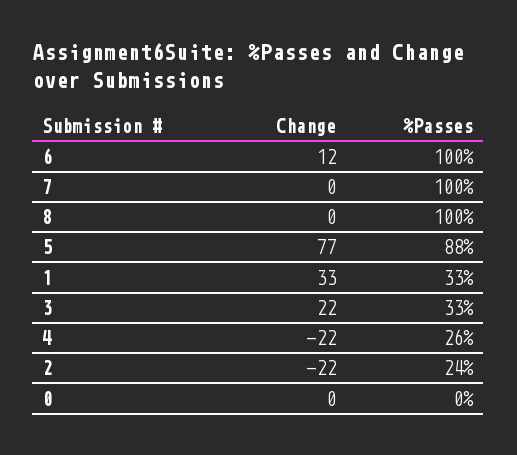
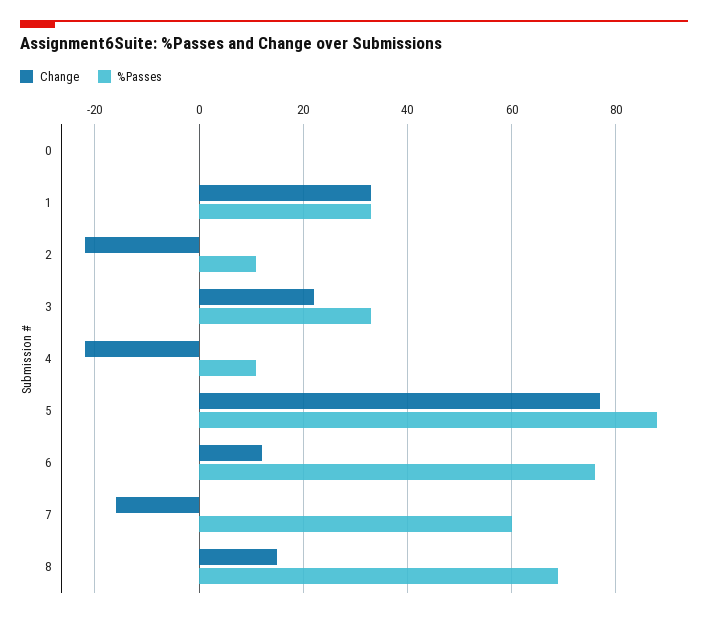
  {
    "Change": {
      "6": 12,
-     "7": 0,
+     "7": -15,
-     "8": 0,
+     "8": 15,
      "5": 77,
      "1": 33,
      "3": 22,
      "4": -22,
      "2": -22,
      "0": 0
    },
    "%Passes": {
-     "6": 100,
+     "6": 75,
-     "7": 100,
+     "7": 60,
-     "8": 100,
+     "8": 70,
      "5": 88,
      "1": 33,
      "3": 33,
-     "4": 26,
+     "4": 10,
-     "2": 24,
+     "2": 10,
      "0": 0
    }
  }

